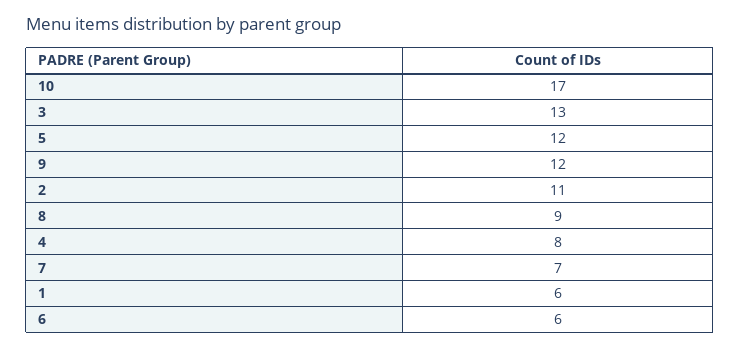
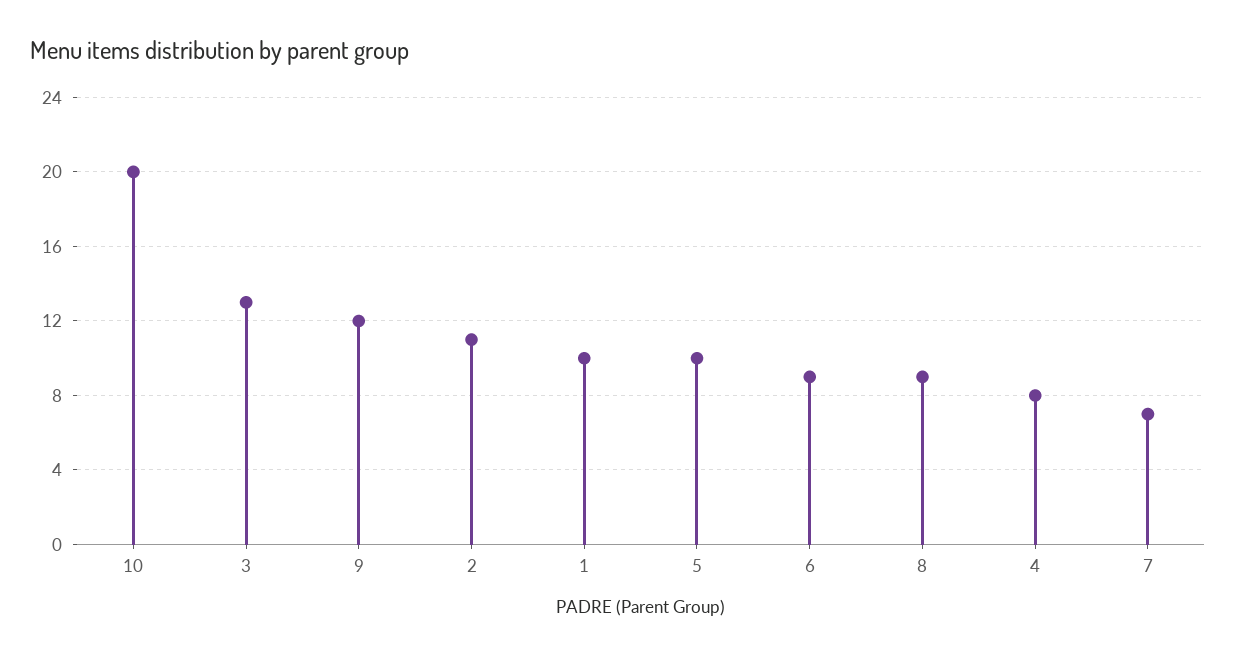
  {
-   "10": 17,
+   "10": 20,
    "3": 13,
-   "5": 12,
+   "5": 10,
    "9": 12,
    "2": 11,
    "8": 9,
    "4": 8,
    "7": 7,
-   "1": 6,
+   "1": 10,
-   "6": 6
+   "6": 9
  }

